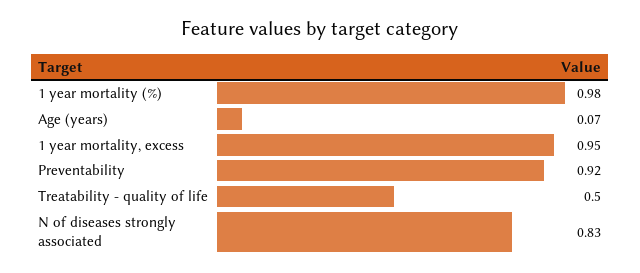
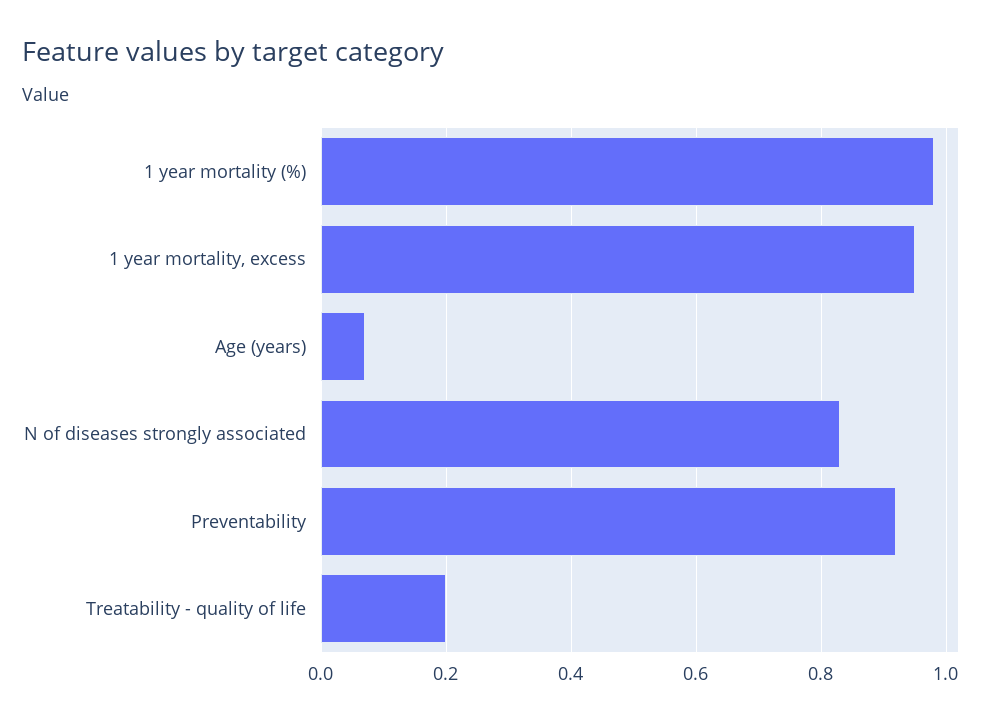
  {
    "1 year mortality (%)": 0.98,
    "Age (years)": 0.07,
    "1 year mortality, excess": 0.95,
    "Preventability": 0.92,
-   "Treatability - quality of life": 0.5,
+   "Treatability - quality of life": 0.2,
    "N of diseases strongly associated": 0.83
  }

